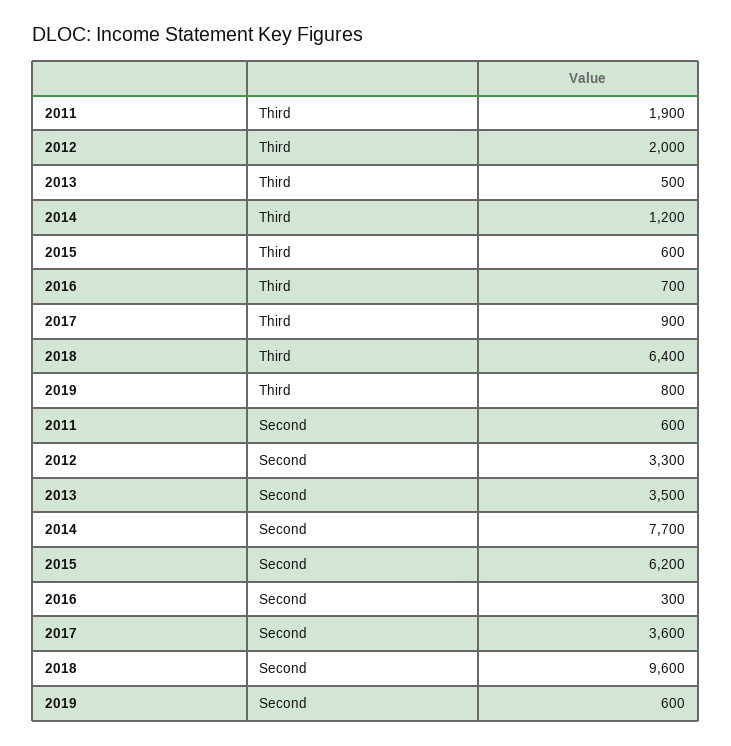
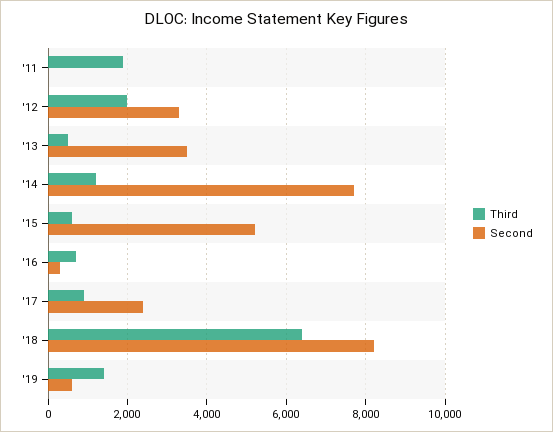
  {
    "Third": {
      "2011": 1900,
      "2012": 2000,
      "2013": 500,
      "2014": 1200,
      "2015": 600,
      "2016": 700,
      "2017": 900,
      "2018": 6400,
-     "2019": 800
+     "2019": 1400
    },
    "Second": {
-     "2011": 600,
+     "2011": 0,
      "2012": 3300,
      "2013": 3500,
      "2014": 7700,
-     "2015": 6200,
+     "2015": 5200,
      "2016": 300,
-     "2017": 3600,
+     "2017": 2400,
-     "2018": 9600,
+     "2018": 8200,
      "2019": 600
    }
  }

